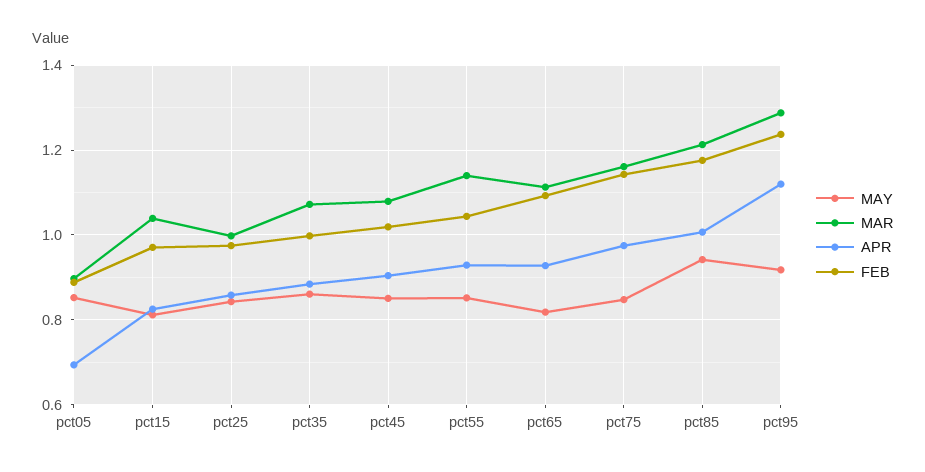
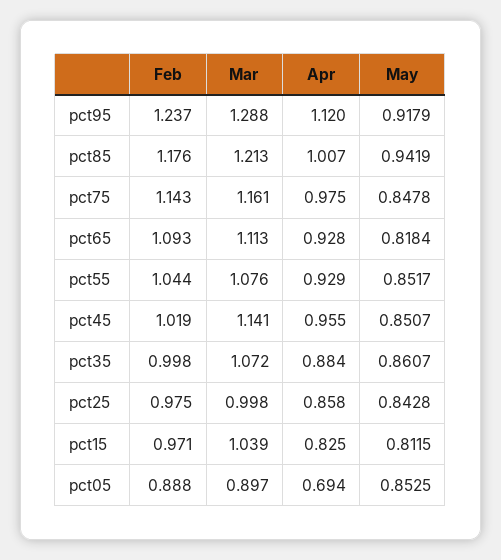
  {
    "MAY": {
      "pct05": 0.8525,
      "pct15": 0.8115,
      "pct25": 0.8428,
      "pct35": 0.8607,
      "pct45": 0.8507,
      "pct55": 0.8517,
      "pct65": 0.8184,
      "pct75": 0.8478,
      "pct85": 0.9419,
      "pct95": 0.9179
    },
    "MAR": {
      "pct05": 0.897,
      "pct15": 1.039,
      "pct25": 0.998,
      "pct35": 1.072,
-     "pct45": 1.08,
+     "pct45": 1.141,
-     "pct55": 1.14,
+     "pct55": 1.076,
      "pct65": 1.113,
      "pct75": 1.161,
      "pct85": 1.213,
      "pct95": 1.288
    },
    "APR": {
      "pct05": 0.694,
      "pct15": 0.825,
      "pct25": 0.858,
      "pct35": 0.884,
-     "pct45": 0.9,
+     "pct45": 0.955,
      "pct55": 0.929,
      "pct65": 0.928,
      "pct75": 0.975,
      "pct85": 1.007,
      "pct95": 1.12
    },
    "FEB": {
      "pct05": 0.888,
      "pct15": 0.971,
      "pct25": 0.975,
      "pct35": 0.998,
      "pct45": 1.019,
      "pct55": 1.044,
      "pct65": 1.093,
      "pct75": 1.143,
      "pct85": 1.176,
      "pct95": 1.237
    }
  }

